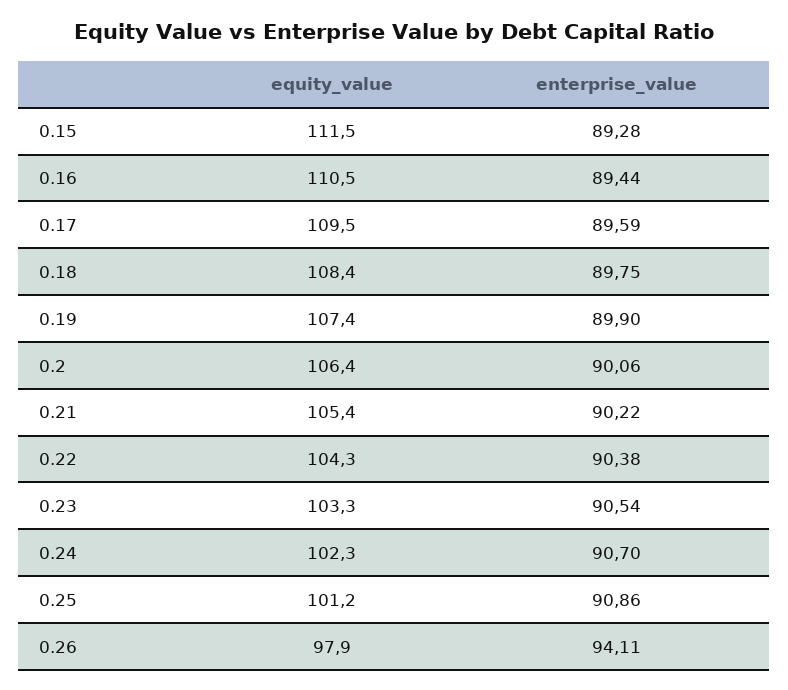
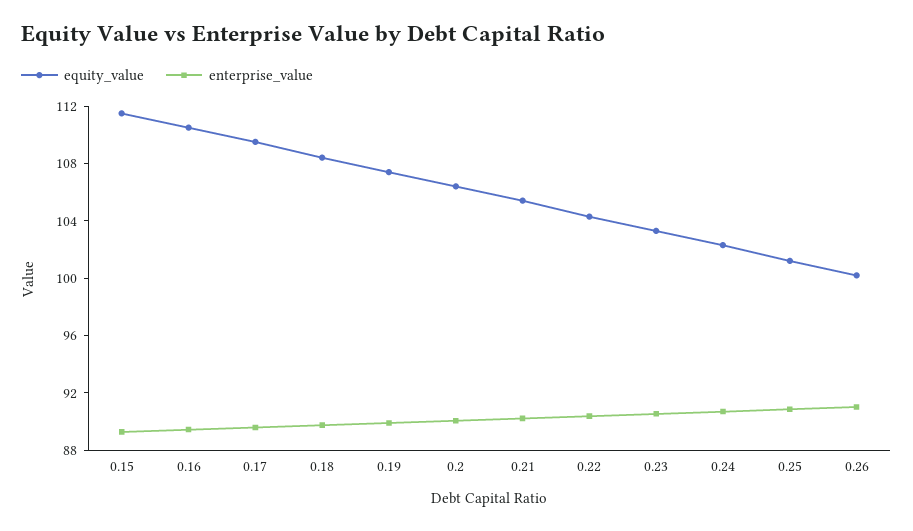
  {
    "equity_value": {
      "0.15": 111.5,
      "0.16": 110.5,
      "0.17": 109.5,
      "0.18": 108.4,
      "0.19": 107.4,
      "0.2": 106.4,
      "0.21": 105.4,
      "0.22": 104.3,
      "0.23": 103.3,
      "0.24": 102.3,
      "0.25": 101.2,
-     "0.26": 97.9
+     "0.26": 100
    },
    "enterprise_value": {
      "0.15": 89.28,
      "0.16": 89.44,
      "0.17": 89.59,
      "0.18": 89.75,
      "0.19": 89.9,
      "0.2": 90.06,
      "0.21": 90.22,
      "0.22": 90.38,
      "0.23": 90.54,
      "0.24": 90.7,
      "0.25": 90.86,
-     "0.26": 94.11
+     "0.26": 91
    }
  }

